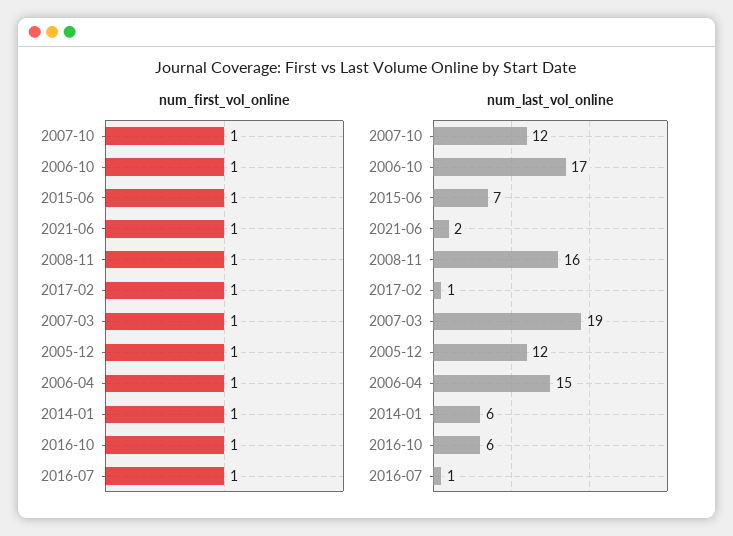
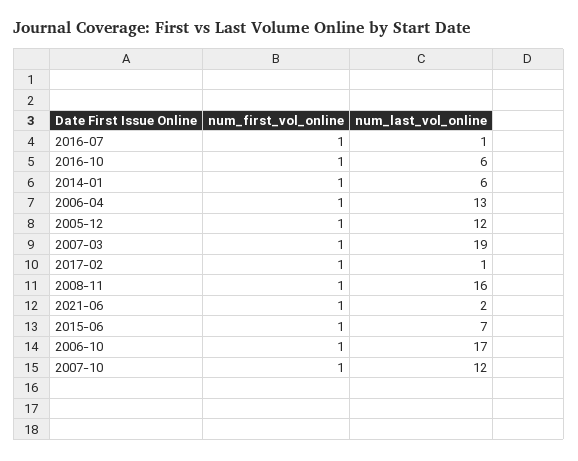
  {
    "num_first_vol_online": {
      "2007-10": 1,
      "2006-10": 1,
      "2015-06": 1,
      "2021-06": 1,
      "2008-11": 1,
      "2017-02": 1,
      "2007-03": 1,
      "2005-12": 1,
      "2006-04": 1,
      "2014-01": 1,
      "2016-10": 1,
      "2016-07": 1
    },
    "num_last_vol_online": {
      "2007-10": 12,
      "2006-10": 17,
      "2015-06": 7,
      "2021-06": 2,
      "2008-11": 16,
      "2017-02": 1,
      "2007-03": 19,
      "2005-12": 12,
-     "2006-04": 15,
+     "2006-04": 13,
      "2014-01": 6,
      "2016-10": 6,
      "2016-07": 1
    }
  }

